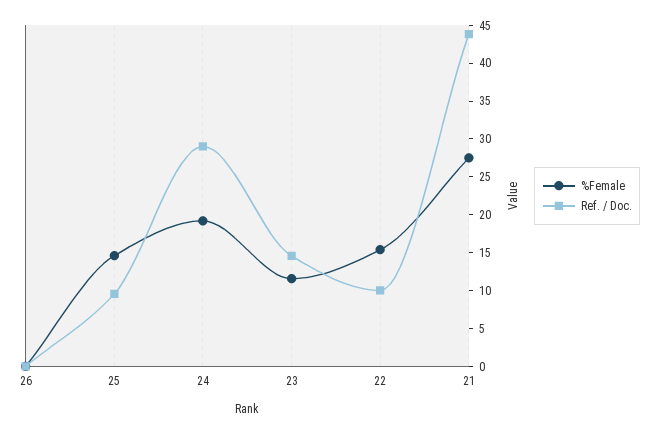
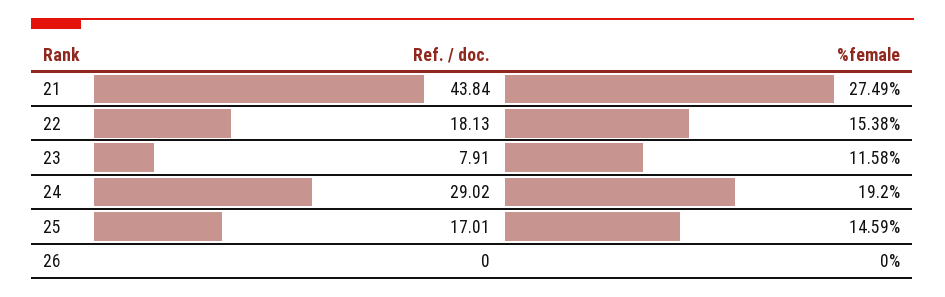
  {
    "%Female": {
      "26": 0,
      "25": 14.59,
      "24": 19.2,
      "23": 11.58,
      "22": 15.38,
      "21": 27.49
    },
    "Ref. / Doc.": {
      "26": 0,
-     "25": 10,
+     "25": 17.01,
      "24": 29.02,
-     "23": 15,
+     "23": 7.91,
-     "22": 10,
+     "22": 18.13,
      "21": 43.84
    }
  }

